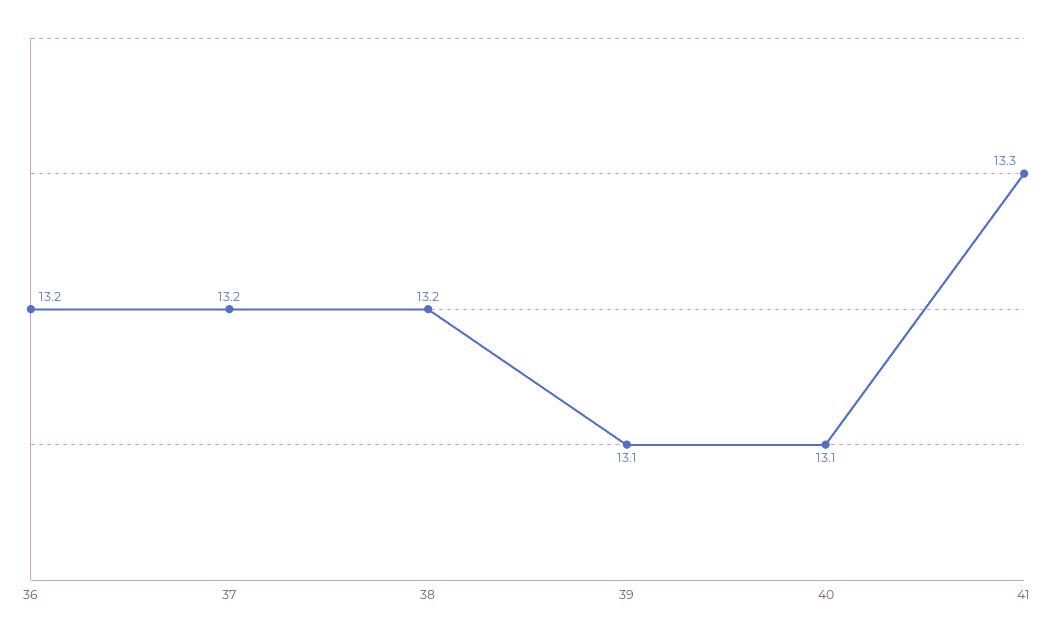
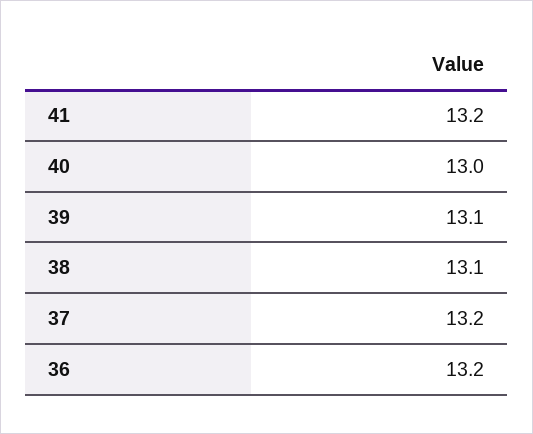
  {
    "36": 13.2,
    "37": 13.2,
-   "38": 13.2,
+   "38": 13.1,
    "39": 13.1,
-   "40": 13.1,
+   "40": 13,
-   "41": 13.3
+   "41": 13.2
  }

